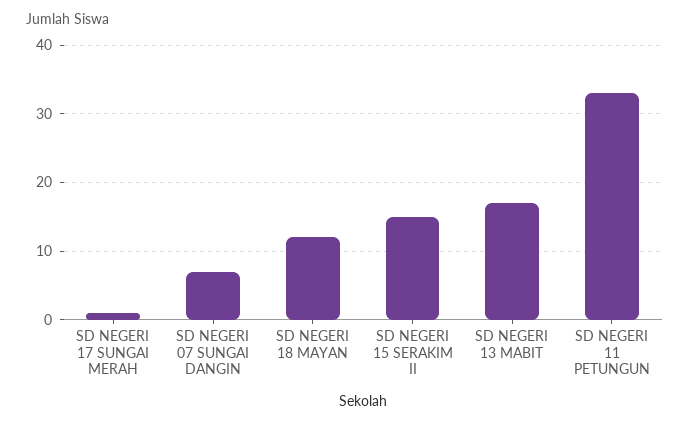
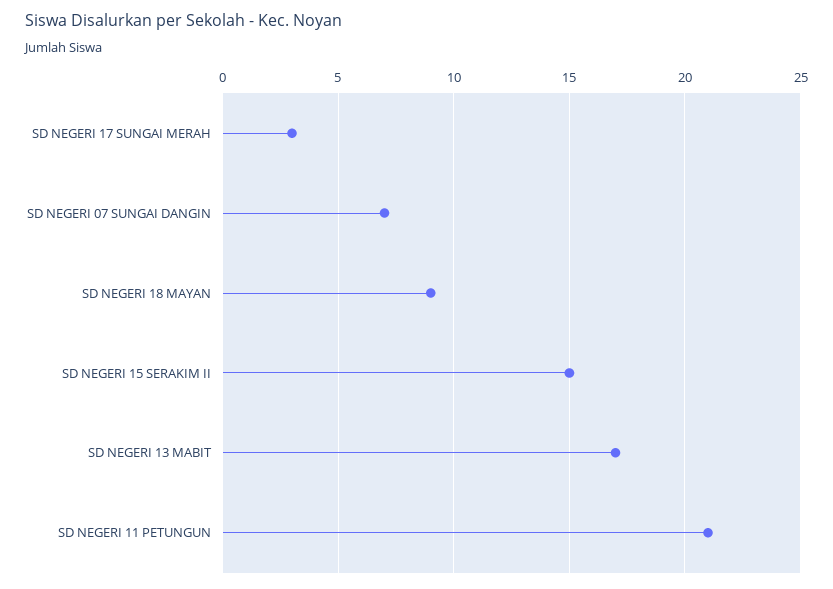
  {
-   "SD NEGERI 17 SUNGAI MERAH": 1,
+   "SD NEGERI 17 SUNGAI MERAH": 3,
    "SD NEGERI 07 SUNGAI DANGIN": 7,
-   "SD NEGERI 18 MAYAN": 12,
+   "SD NEGERI 18 MAYAN": 9,
    "SD NEGERI 15 SERAKIM II": 15,
    "SD NEGERI 13 MABIT": 17,
-   "SD NEGERI 11 PETUNGUN": 33
+   "SD NEGERI 11 PETUNGUN": 21
  }

